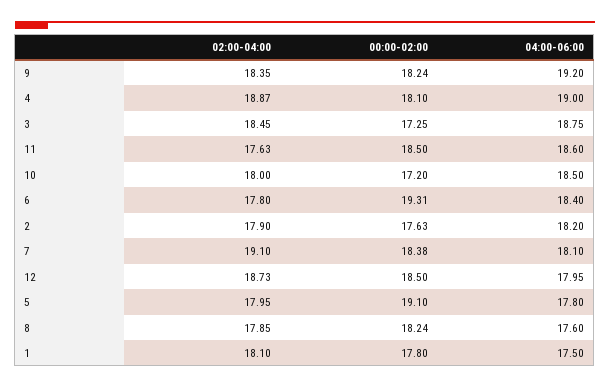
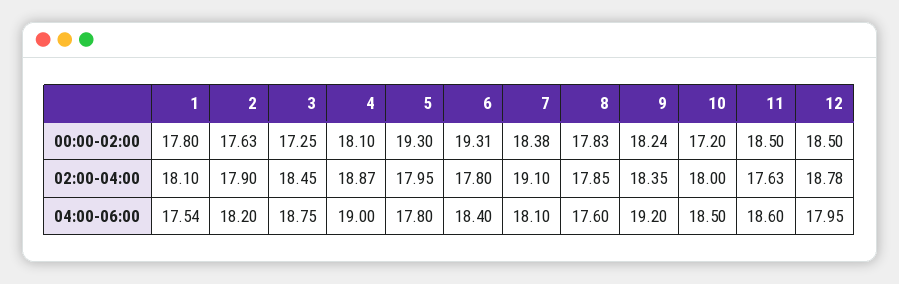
  {
    "02:00-04:00": {
      "9": 18.35,
      "4": 18.87,
      "3": 18.45,
      "11": 17.63,
      "10": 18,
      "6": 17.8,
      "2": 17.9,
      "7": 19.1,
-     "12": 18.73,
+     "12": 18.78,
      "5": 17.95,
      "8": 17.85,
      "1": 18.1
    },
    "00:00-02:00": {
      "9": 18.24,
      "4": 18.1,
      "3": 17.25,
      "11": 18.5,
      "10": 17.2,
      "6": 19.31,
      "2": 17.63,
      "7": 18.38,
      "12": 18.5,
-     "5": 19.1,
+     "5": 19.3,
-     "8": 18.24,
+     "8": 17.83,
      "1": 17.8
    },
    "04:00-06:00": {
      "9": 19.2,
      "4": 19,
      "3": 18.75,
      "11": 18.6,
      "10": 18.5,
      "6": 18.4,
      "2": 18.2,
      "7": 18.1,
      "12": 17.95,
      "5": 17.8,
      "8": 17.6,
-     "1": 17.5
+     "1": 17.54
    }
  }

